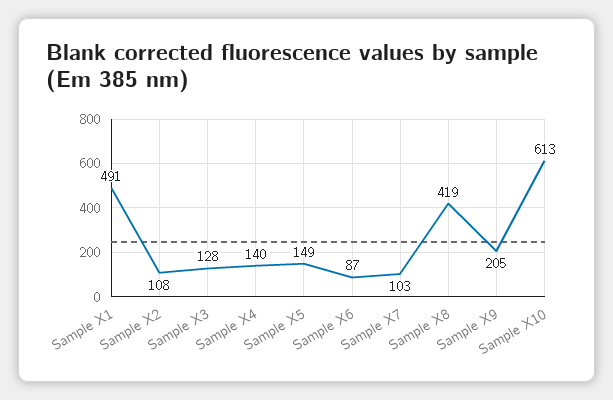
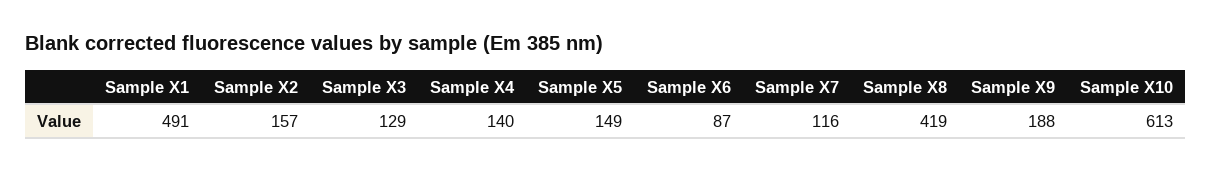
  {
    "Sample X1": 491,
-   "Sample X2": 108,
+   "Sample X2": 157,
-   "Sample X3": 128,
+   "Sample X3": 129,
    "Sample X4": 140,
    "Sample X5": 149,
    "Sample X6": 87,
-   "Sample X7": 103,
+   "Sample X7": 116,
    "Sample X8": 419,
-   "Sample X9": 205,
+   "Sample X9": 188,
    "Sample X10": 613
  }

